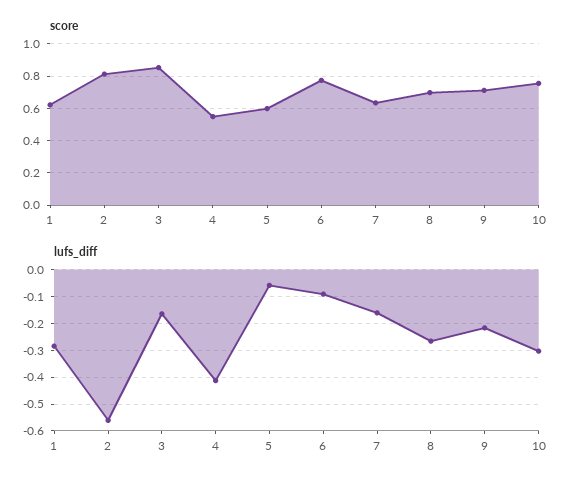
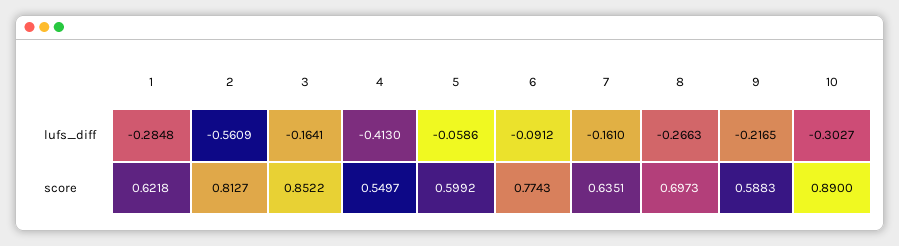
  {
    "score": {
      "1": 0.6218,
      "2": 0.8127,
      "3": 0.8522,
      "4": 0.5497,
      "5": 0.5992,
      "6": 0.7743,
      "7": 0.6351,
      "8": 0.6973,
-     "9": 0.7,
+     "9": 0.5883,
-     "10": 0.75
+     "10": 0.89
    },
    "lufs_diff": {
      "1": -0.2848,
      "2": -0.5609,
      "3": -0.1641,
      "4": -0.413,
      "5": -0.0586,
      "6": -0.0912,
      "7": -0.161,
      "8": -0.2663,
      "9": -0.2165,
      "10": -0.3027
    }
  }

